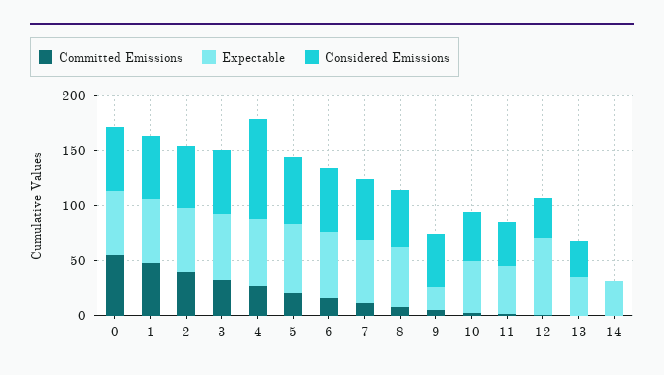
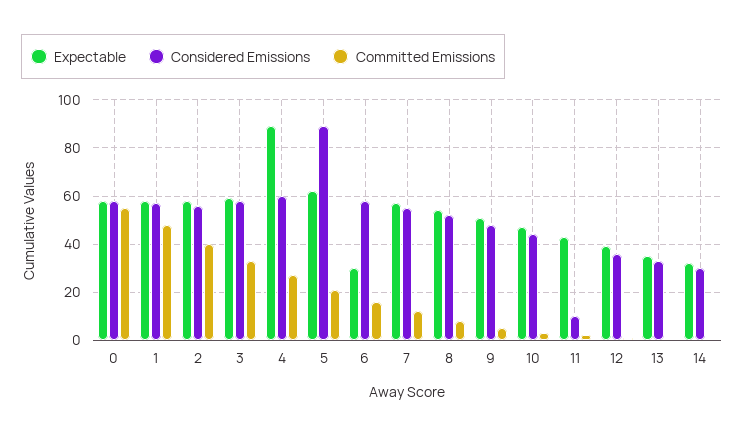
  {
    "Committed Emissions": {
      "0": 55,
      "1": 50,
      "2": 40,
      "3": 35,
      "4": 25,
      "5": 20,
      "6": 15,
      "7": 10,
      "8": 10,
      "9": 5,
      "10": 5,
      "11": 0,
      "12": 0,
      "13": 0,
      "14": 0
    },
    "Expectable": {
      "0": 60,
      "1": 60,
      "2": 60,
      "3": 60,
-     "4": 60,
+     "4": 90,
      "5": 60,
-     "6": 60,
+     "6": 30,
      "7": 55,
      "8": 55,
-     "9": 20,
+     "9": 50,
      "10": 45,
      "11": 45,
-     "12": 70,
+     "12": 40,
      "13": 35,
      "14": 30
    },
    "Considered Emissions": {
      "0": 60,
      "1": 55,
      "2": 55,
      "3": 60,
-     "4": 90,
+     "4": 60,
-     "5": 60,
+     "5": 90,
      "6": 60,
      "7": 55,
      "8": 50,
      "9": 50,
      "10": 45,
-     "11": 40,
+     "11": 10,
      "12": 35,
      "13": 35,
-     "14": 0
+     "14": 30
    }
  }

